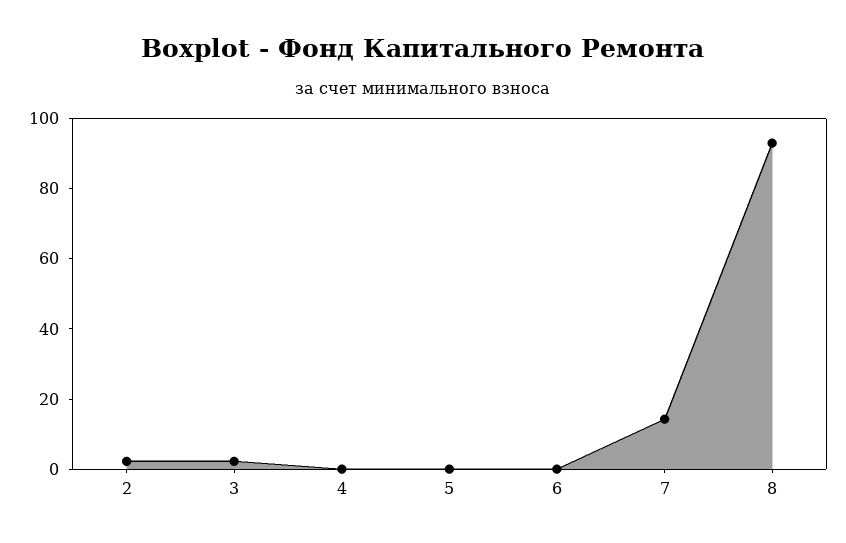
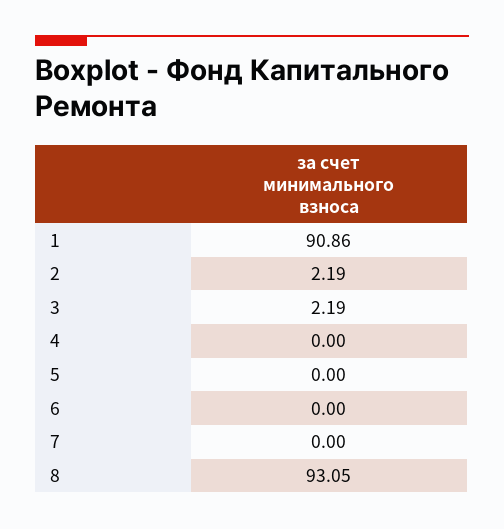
  {
    "2": 2.19,
    "3": 2.19,
    "4": 0,
    "5": 0,
    "6": 0,
-   "7": 15,
+   "7": 0,
-   "8": 93.05
+   "8": 93.05,
+   "1": 90.86
  }

